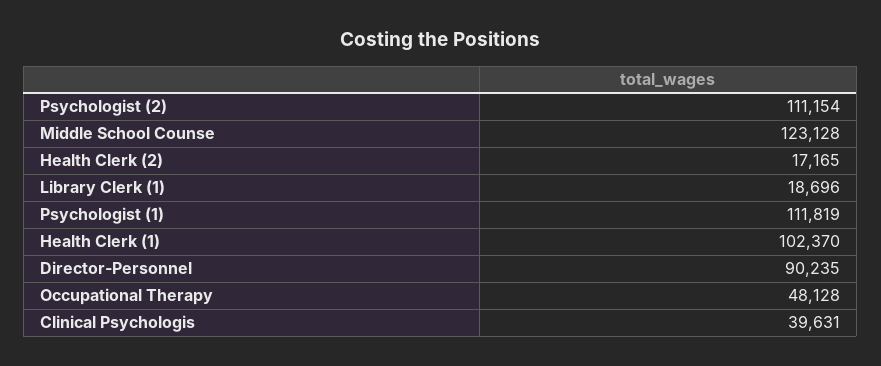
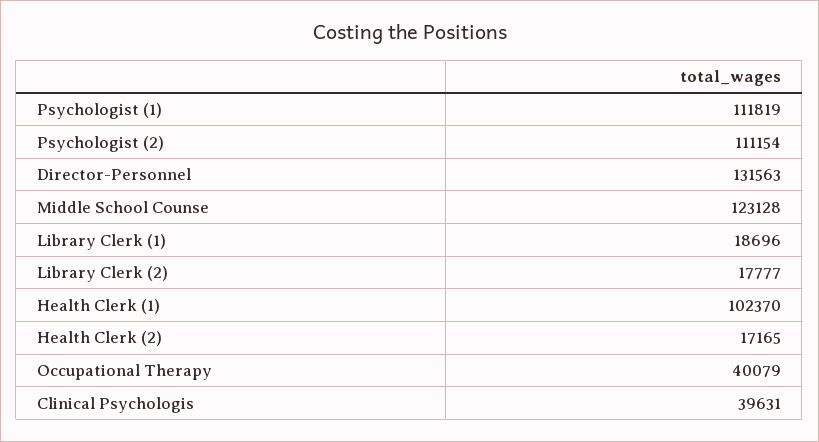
  {
    "Psychologist (2)": 111154,
    "Middle School Counse": 123128,
    "Health Clerk (2)": 17165,
    "Library Clerk (1)": 18696,
    "Psychologist (1)": 111819,
    "Health Clerk (1)": 102370,
-   "Director-Personnel": 90235,
+   "Director-Personnel": 131563,
-   "Occupational Therapy": 48128,
+   "Occupational Therapy": 40079,
-   "Clinical Psychologis": 39631
+   "Clinical Psychologis": 39631,
+   "Library Clerk (2)": 17777
  }

